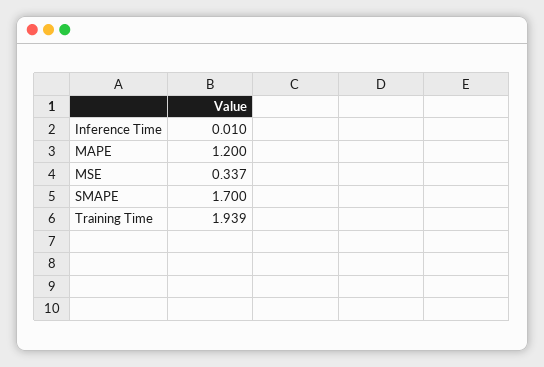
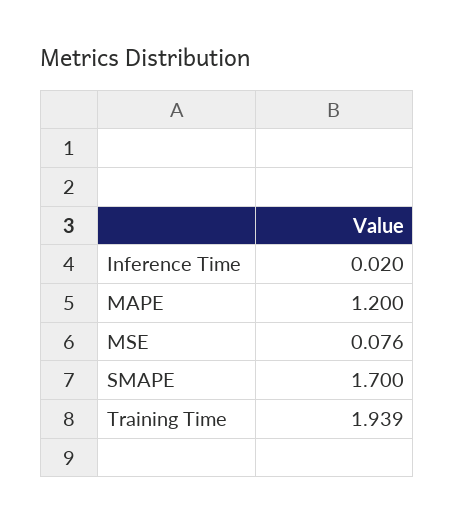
  {
-   "Inference Time": 0.01,
+   "Inference Time": 0.02,
    "MAPE": 1.2,
-   "MSE": 0.337,
+   "MSE": 0.076,
    "SMAPE": 1.7,
    "Training Time": 1.939
  }

